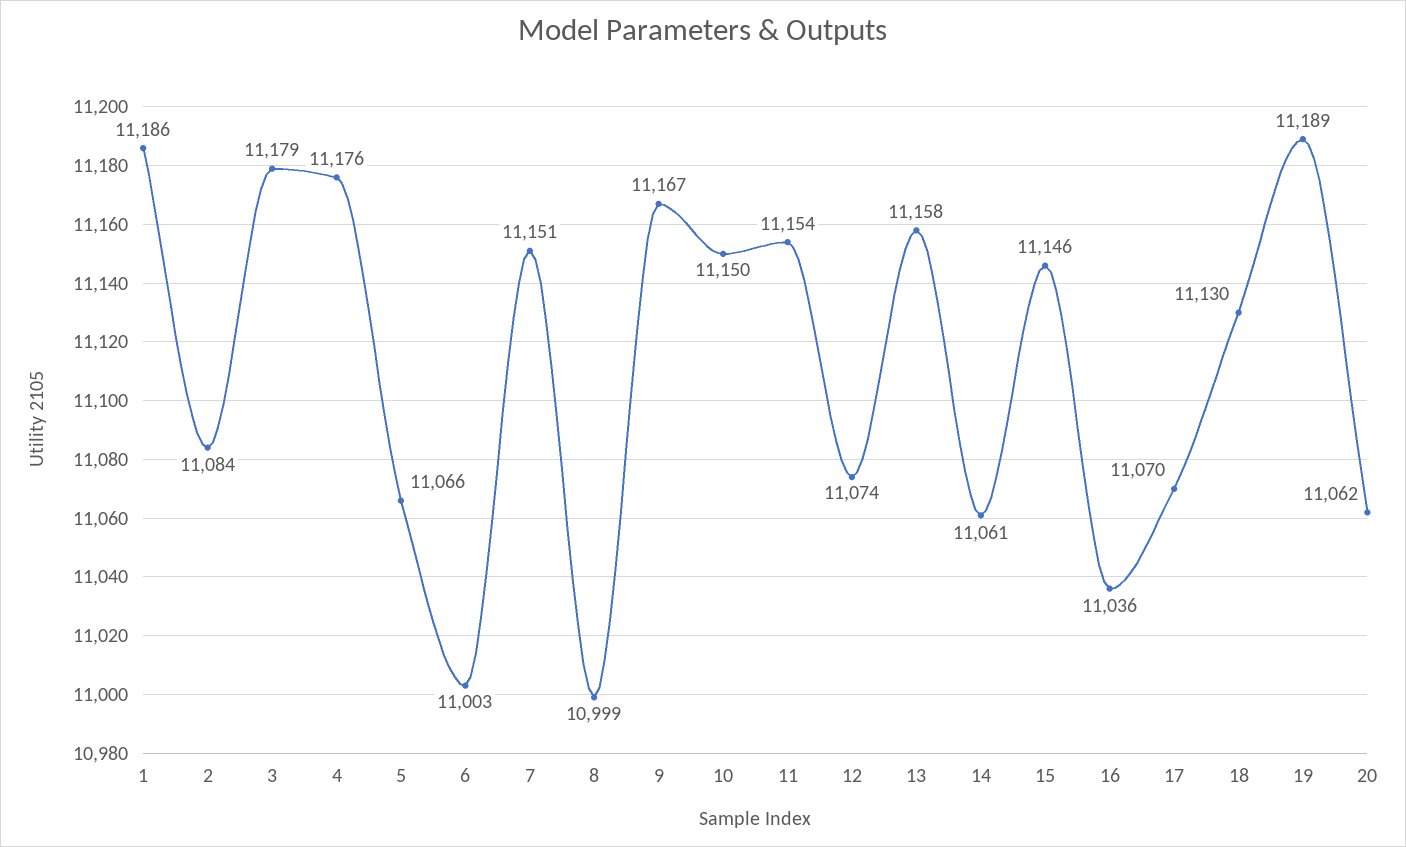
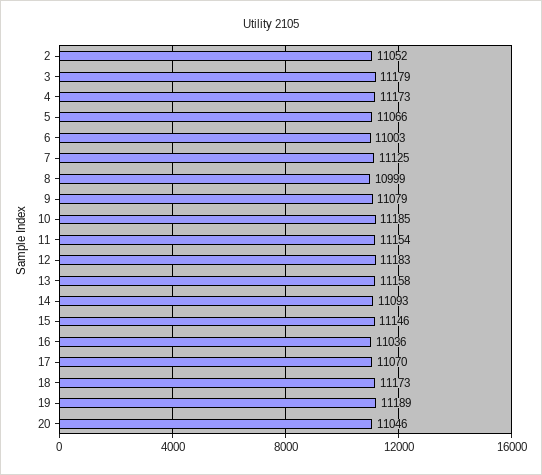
  {
-   "1": 11186,
-   "2": 11084,
+   "2": 11052,
    "3": 11179,
-   "4": 11176,
+   "4": 11173,
    "5": 11066,
    "6": 11003,
-   "7": 11151,
+   "7": 11125,
    "8": 10999,
-   "9": 11167,
+   "9": 11079,
-   "10": 11150,
+   "10": 11185,
    "11": 11154,
-   "12": 11074,
+   "12": 11183,
    "13": 11158,
-   "14": 11061,
+   "14": 11093,
    "15": 11146,
    "16": 11036,
    "17": 11070,
-   "18": 11130,
+   "18": 11173,
    "19": 11189,
-   "20": 11062
+   "20": 11046
  }

